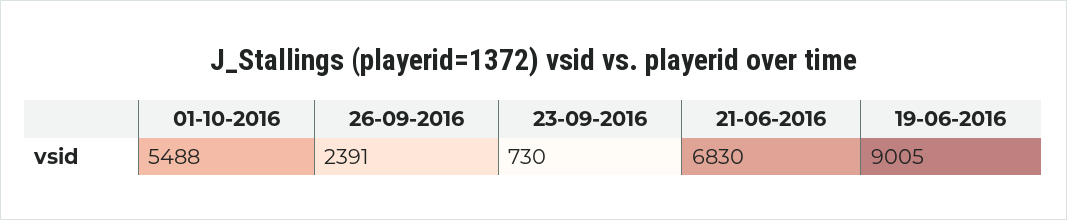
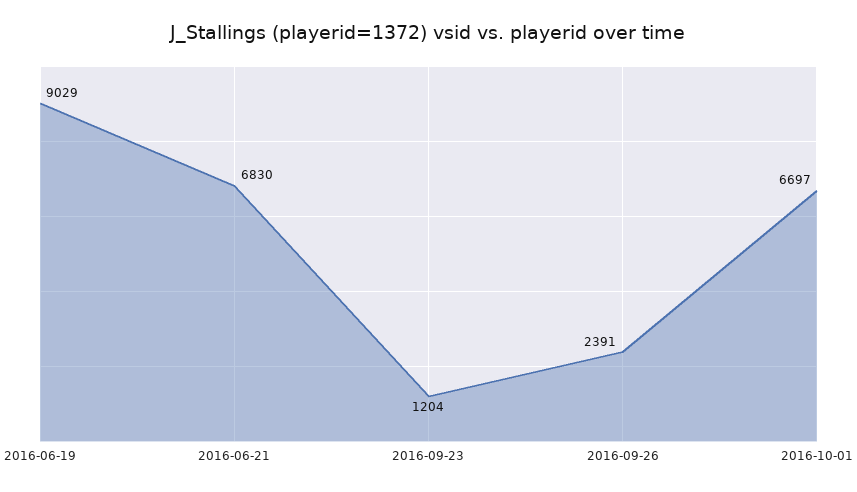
  {
-   "01-10-2016": 5488,
+   "01-10-2016": 6697,
    "26-09-2016": 2391,
-   "23-09-2016": 730,
+   "23-09-2016": 1204,
    "21-06-2016": 6830,
-   "19-06-2016": 9005
+   "19-06-2016": 9029
  }

